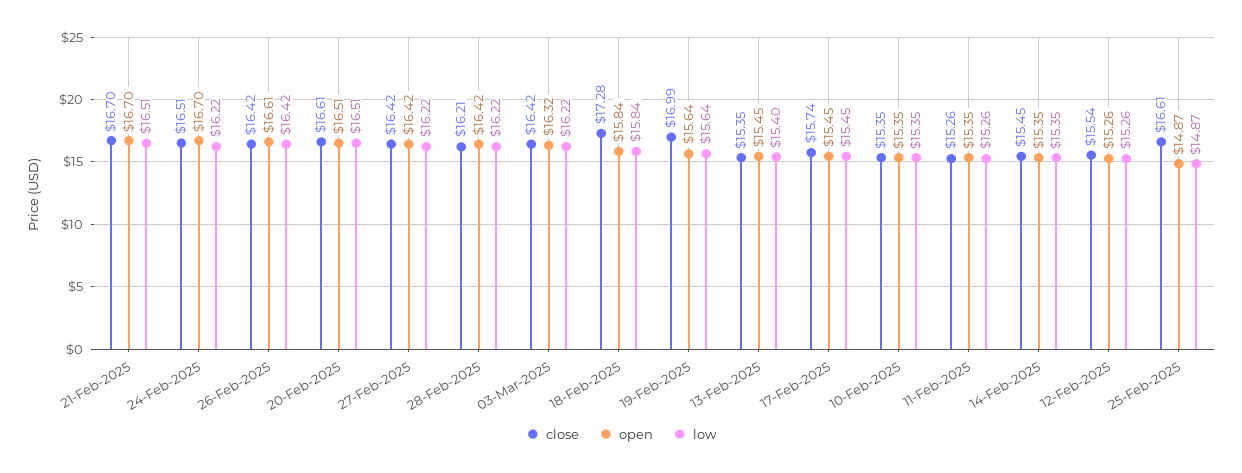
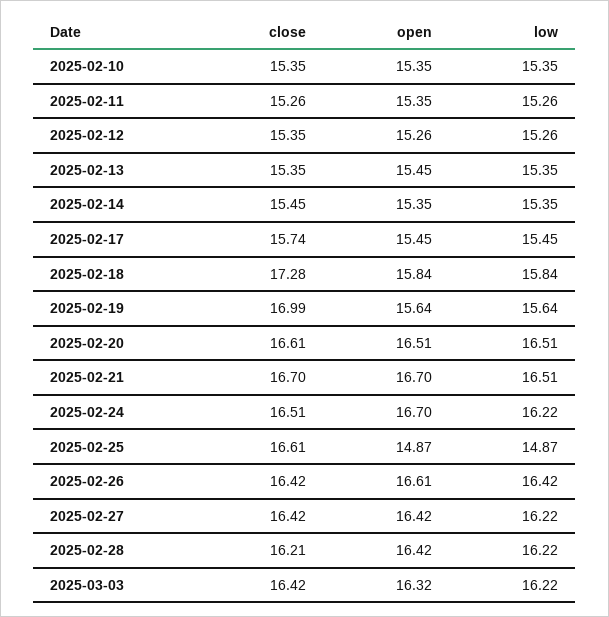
  {
    "close": {
      "21-Feb-2025": 16.7,
      "24-Feb-2025": 16.51,
      "26-Feb-2025": 16.42,
      "20-Feb-2025": 16.61,
      "27-Feb-2025": 16.42,
      "28-Feb-2025": 16.21,
      "03-Mar-2025": 16.42,
      "18-Feb-2025": 17.28,
      "19-Feb-2025": 16.99,
      "13-Feb-2025": 15.35,
      "17-Feb-2025": 15.74,
      "10-Feb-2025": 15.35,
      "11-Feb-2025": 15.26,
      "14-Feb-2025": 15.45,
-     "12-Feb-2025": 15.54,
+     "12-Feb-2025": 15.35,
      "25-Feb-2025": 16.61
    },
    "open": {
      "21-Feb-2025": 16.7,
      "24-Feb-2025": 16.7,
      "26-Feb-2025": 16.61,
      "20-Feb-2025": 16.51,
      "27-Feb-2025": 16.42,
      "28-Feb-2025": 16.42,
      "03-Mar-2025": 16.32,
      "18-Feb-2025": 15.84,
      "19-Feb-2025": 15.64,
      "13-Feb-2025": 15.45,
      "17-Feb-2025": 15.45,
      "10-Feb-2025": 15.35,
      "11-Feb-2025": 15.35,
      "14-Feb-2025": 15.35,
      "12-Feb-2025": 15.26,
      "25-Feb-2025": 14.87
    },
    "low": {
      "21-Feb-2025": 16.51,
      "24-Feb-2025": 16.22,
      "26-Feb-2025": 16.42,
      "20-Feb-2025": 16.51,
      "27-Feb-2025": 16.22,
      "28-Feb-2025": 16.22,
      "03-Mar-2025": 16.22,
      "18-Feb-2025": 15.84,
      "19-Feb-2025": 15.64,
-     "13-Feb-2025": 15.4,
+     "13-Feb-2025": 15.35,
      "17-Feb-2025": 15.45,
      "10-Feb-2025": 15.35,
      "11-Feb-2025": 15.26,
      "14-Feb-2025": 15.35,
      "12-Feb-2025": 15.26,
      "25-Feb-2025": 14.87
    }
  }

